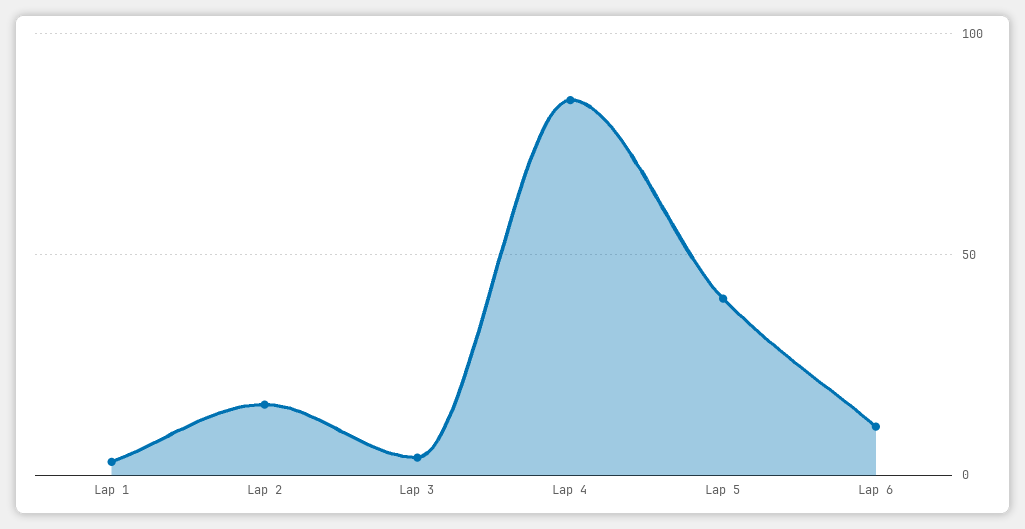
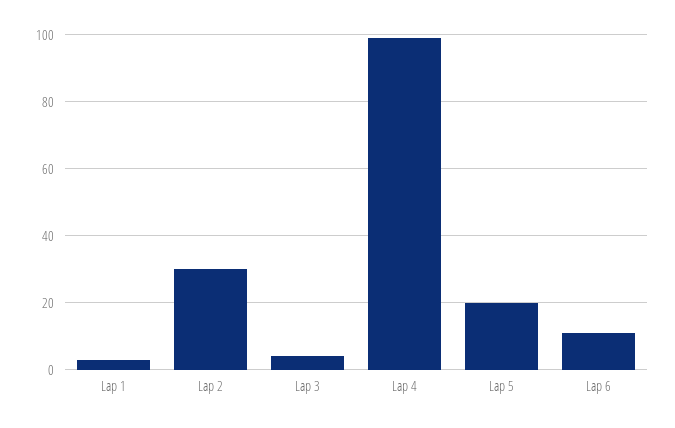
  {
    "Lap 1": 5,
-   "Lap 2": 15,
+   "Lap 2": 30,
    "Lap 3": 5,
-   "Lap 4": 85,
+   "Lap 4": 100,
-   "Lap 5": 40,
+   "Lap 5": 20,
    "Lap 6": 10
  }

